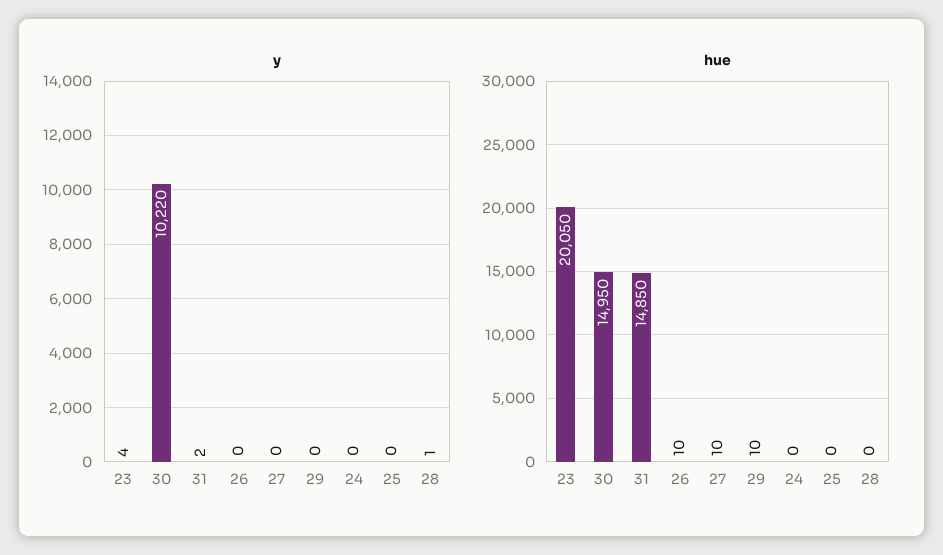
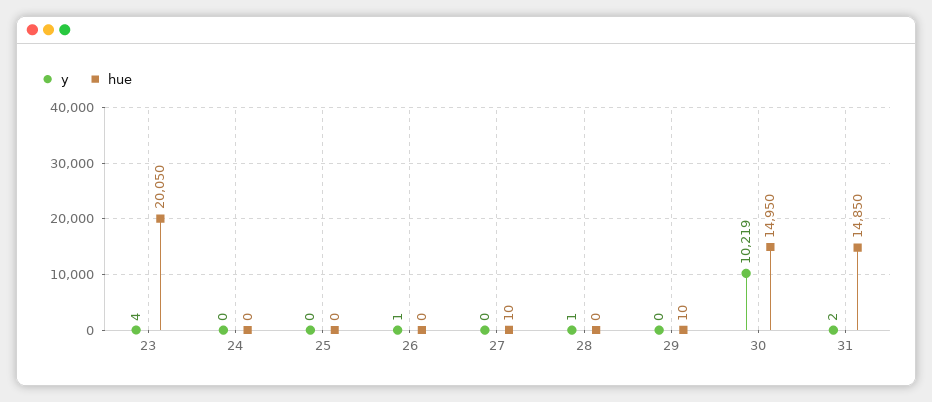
  {
    "y": {
      "23": 4,
-     "30": 10220,
+     "30": 10219,
      "31": 2,
-     "26": 0,
+     "26": 1,
      "27": 0,
      "29": 0,
      "24": 0,
      "25": 0,
      "28": 1
    },
    "hue": {
      "23": 20050,
      "30": 14950,
      "31": 14850,
-     "26": 10,
+     "26": 0,
      "27": 10,
      "29": 10,
      "24": 0,
      "25": 0,
      "28": 0
    }
  }

